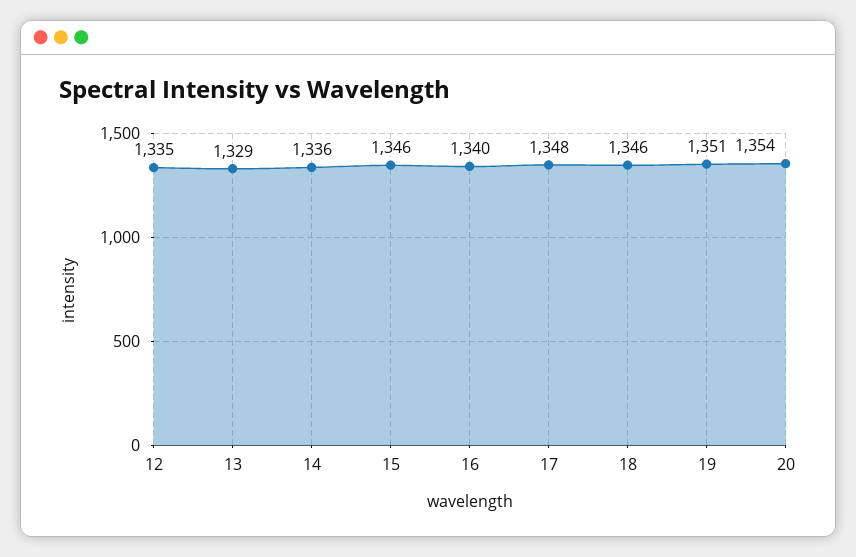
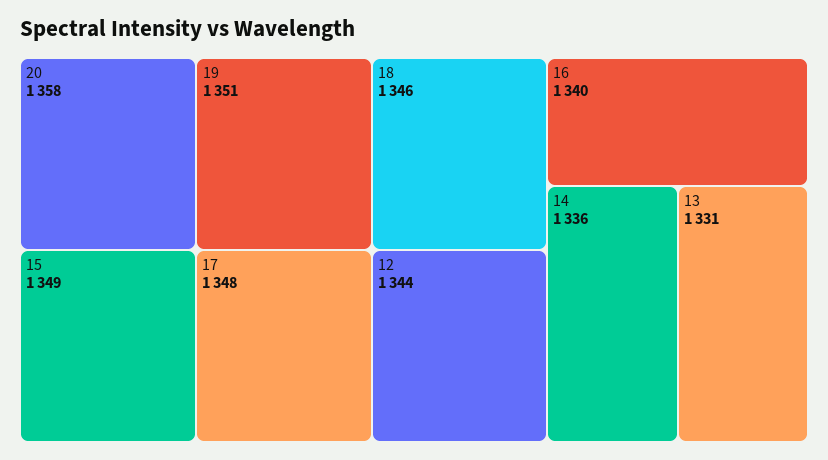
  {
-   "12": 1335,
+   "12": 1344,
-   "13": 1329,
+   "13": 1331,
    "14": 1336,
-   "15": 1346,
+   "15": 1349,
    "16": 1340,
    "17": 1348,
    "18": 1346,
    "19": 1351,
-   "20": 1354
+   "20": 1358
  }

